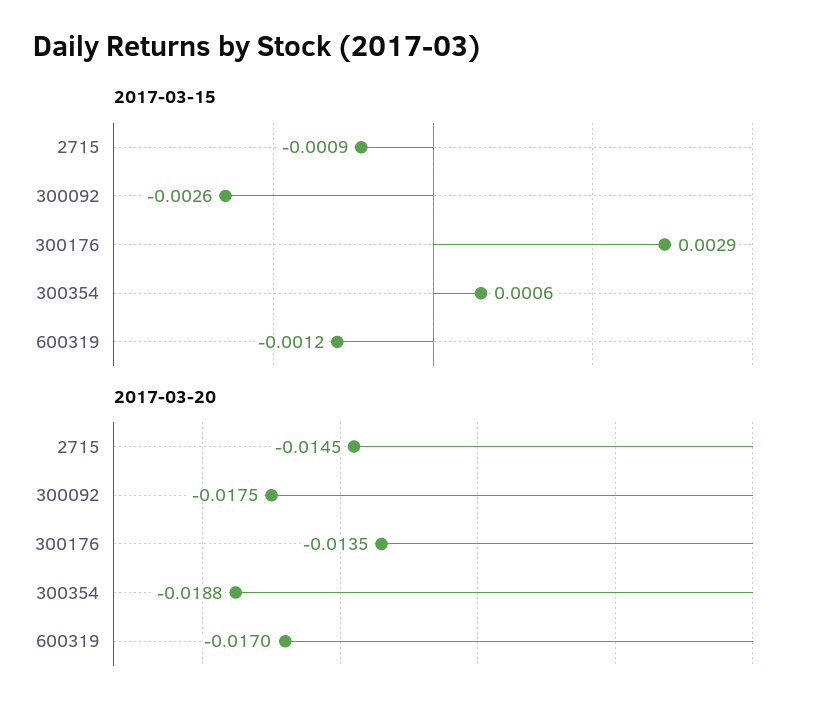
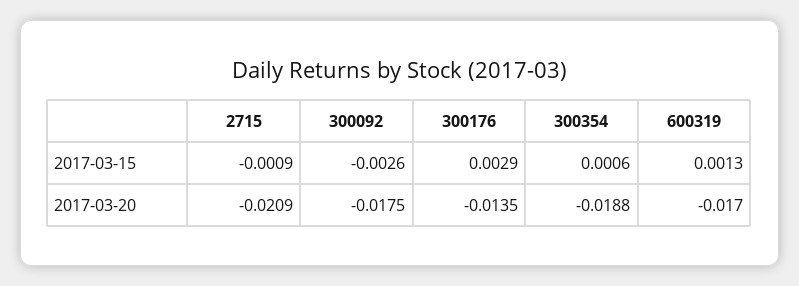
  {
    "2017-03-15": {
      "2715": -0.0009,
      "300092": -0.0026,
      "300176": 0.0029,
      "300354": 0.0006,
-     "600319": -0.0012
+     "600319": 0.0013
    },
    "2017-03-20": {
-     "2715": -0.0145,
+     "2715": -0.0209,
      "300092": -0.0175,
      "300176": -0.0135,
      "300354": -0.0188,
      "600319": -0.017
    }
  }

